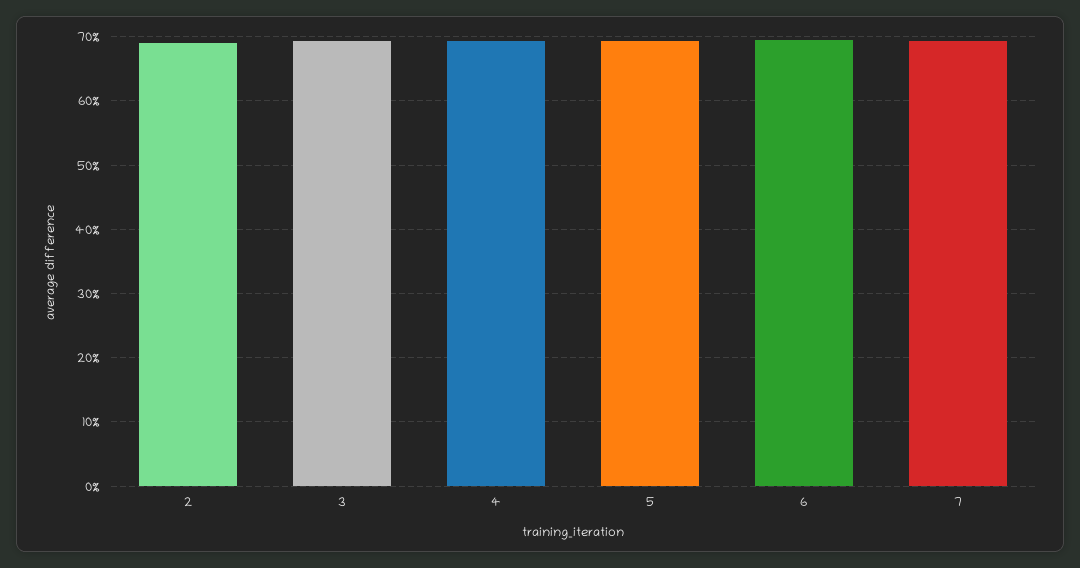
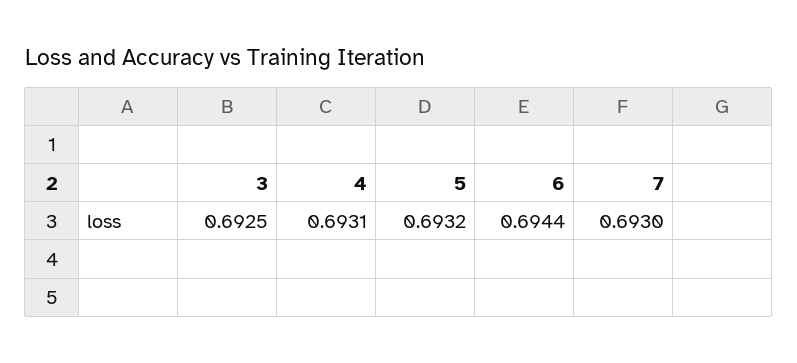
  {
-   "2": 0.69,
    "3": 0.6925,
    "4": 0.6931,
    "5": 0.6932,
    "6": 0.6944,
    "7": 0.693
  }

